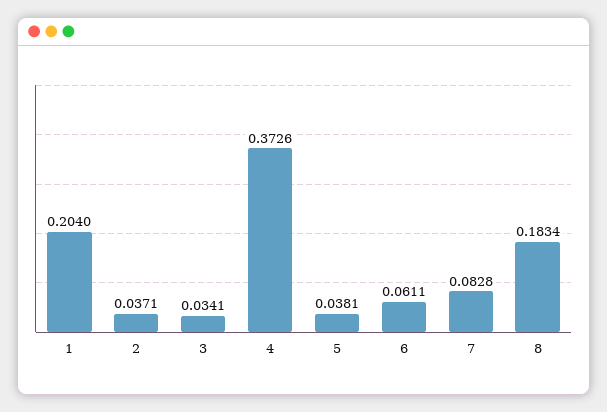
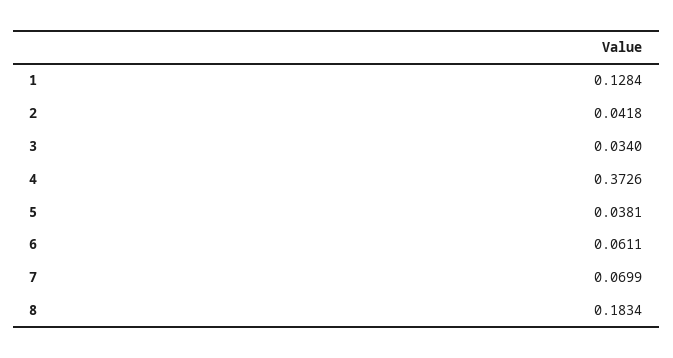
  {
-   "1": 0.204,
+   "1": 0.1284,
-   "2": 0.0371,
+   "2": 0.0418,
-   "3": 0.0341,
+   "3": 0.034,
    "4": 0.3726,
    "5": 0.0381,
    "6": 0.0611,
-   "7": 0.0828,
+   "7": 0.0699,
    "8": 0.1834
  }

